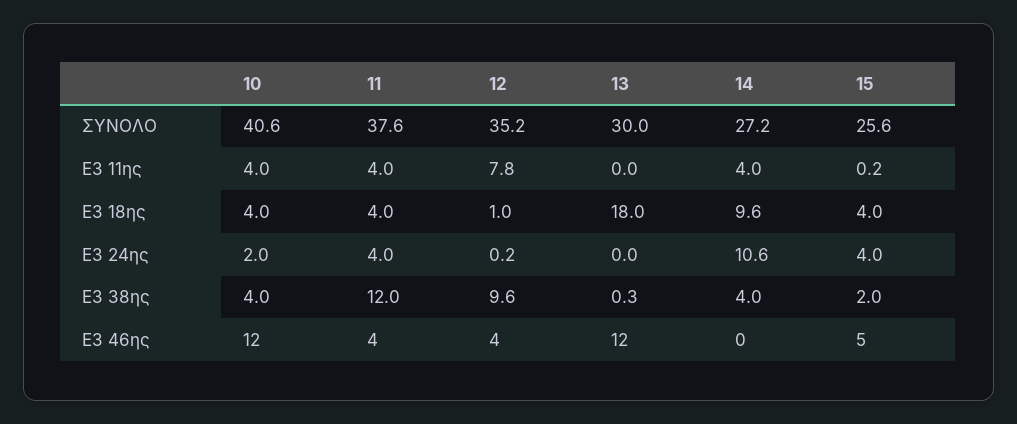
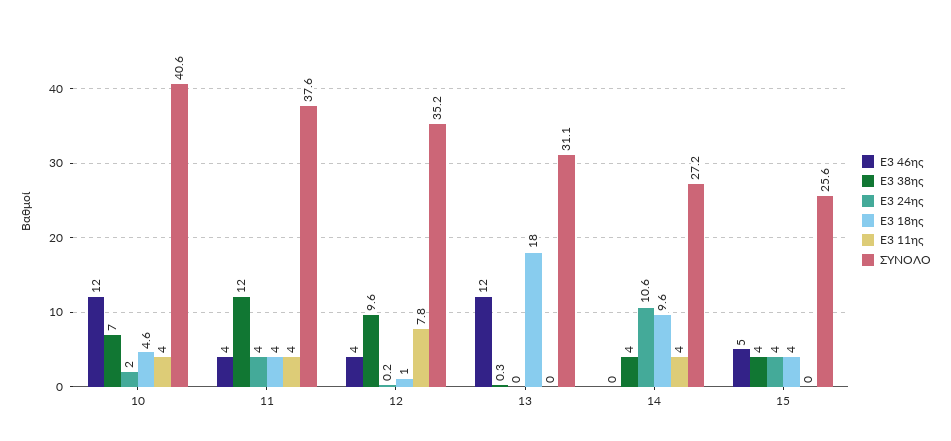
  {
    "ΣΥΝΟΛΟ": {
      "10": 40.6,
      "11": 37.6,
      "12": 35.2,
-     "13": 30,
+     "13": 31.1,
      "14": 27.2,
      "15": 25.6
    },
    "Ε3 11ης": {
      "10": 4,
      "11": 4,
      "12": 7.8,
      "13": 0,
      "14": 4,
-     "15": 0.2
+     "15": 0
    },
    "Ε3 18ης": {
-     "10": 4,
+     "10": 4.6,
      "11": 4,
      "12": 1,
      "13": 18,
      "14": 9.6,
      "15": 4
    },
    "Ε3 24ης": {
      "10": 2,
      "11": 4,
      "12": 0.2,
      "13": 0,
      "14": 10.6,
      "15": 4
    },
    "Ε3 38ης": {
-     "10": 4,
+     "10": 7,
      "11": 12,
      "12": 9.6,
      "13": 0.3,
      "14": 4,
-     "15": 2
+     "15": 4
    },
    "E3 46ης": {
      "10": 12,
      "11": 4,
      "12": 4,
      "13": 12,
      "14": 0,
      "15": 5
    }
  }

